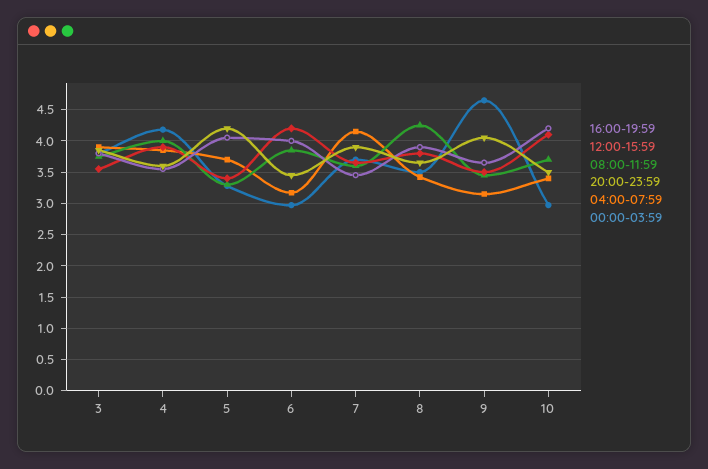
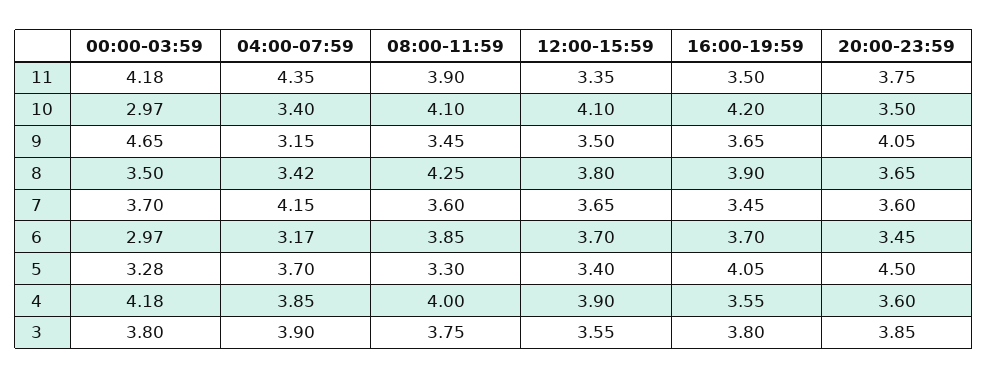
  {
    "16:00-19:59": {
      "3": 3.8,
      "4": 3.55,
      "5": 4.05,
-     "6": 4,
+     "6": 3.7,
      "7": 3.45,
      "8": 3.9,
      "9": 3.65,
-     "10": 4.2
+     "10": 4.2,
+     "11": 3.5
    },
    "12:00-15:59": {
      "3": 3.55,
      "4": 3.9,
      "5": 3.4,
-     "6": 4.2,
+     "6": 3.7,
      "7": 3.65,
      "8": 3.8,
      "9": 3.5,
-     "10": 4.1
+     "10": 4.1,
+     "11": 3.35
    },
    "08:00-11:59": {
      "3": 3.75,
      "4": 4,
      "5": 3.3,
      "6": 3.85,
      "7": 3.6,
      "8": 4.25,
      "9": 3.45,
-     "10": 3.7
+     "10": 4.1,
+     "11": 3.9
    },
    "20:00-23:59": {
      "3": 3.85,
      "4": 3.6,
-     "5": 4.2,
+     "5": 4.5,
      "6": 3.45,
-     "7": 3.9,
+     "7": 3.6,
      "8": 3.65,
      "9": 4.05,
-     "10": 3.5
+     "10": 3.5,
+     "11": 3.75
    },
    "04:00-07:59": {
      "3": 3.9,
      "4": 3.85,
      "5": 3.7,
      "6": 3.17,
      "7": 4.15,
      "8": 3.42,
      "9": 3.15,
-     "10": 3.4
+     "10": 3.4,
+     "11": 4.35
    },
    "00:00-03:59": {
      "3": 3.8,
      "4": 4.18,
      "5": 3.28,
      "6": 2.97,
      "7": 3.7,
      "8": 3.5,
      "9": 4.65,
-     "10": 2.97
+     "10": 2.97,
+     "11": 4.18
    }
  }

